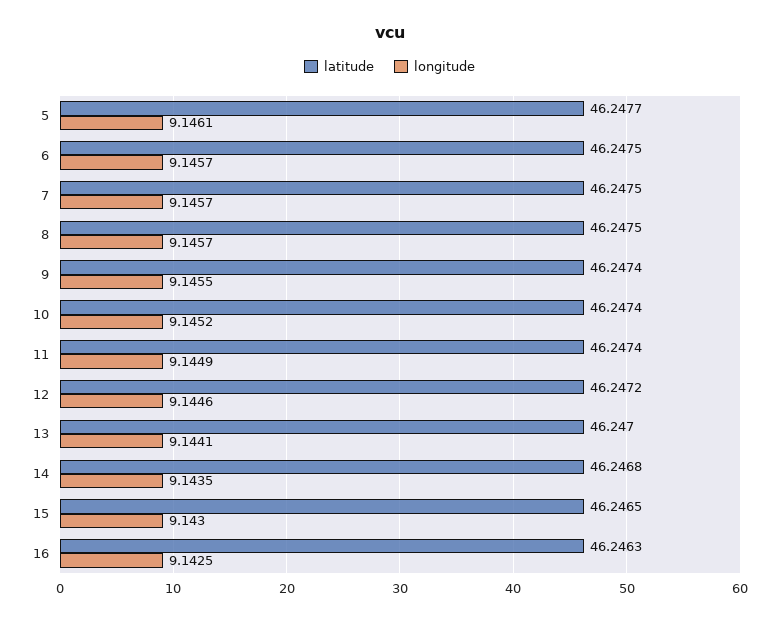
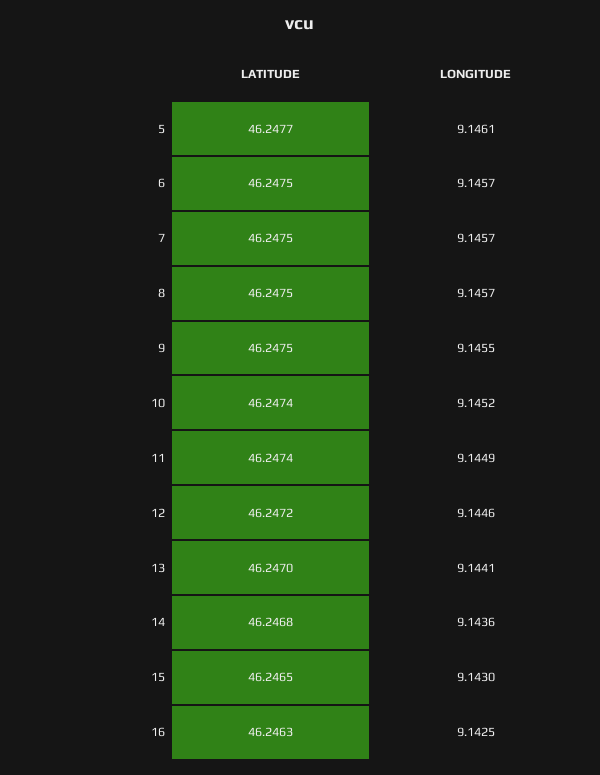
  {
    "latitude": {
      "5": 46.2477,
      "6": 46.2475,
      "7": 46.2475,
      "8": 46.2475,
-     "9": 46.2474,
+     "9": 46.2475,
      "10": 46.2474,
      "11": 46.2474,
      "12": 46.2472,
      "13": 46.247,
      "14": 46.2468,
      "15": 46.2465,
      "16": 46.2463
    },
    "longitude": {
      "5": 9.1461,
      "6": 9.1457,
      "7": 9.1457,
      "8": 9.1457,
      "9": 9.1455,
      "10": 9.1452,
      "11": 9.1449,
      "12": 9.1446,
      "13": 9.1441,
-     "14": 9.1435,
+     "14": 9.1436,
      "15": 9.143,
      "16": 9.1425
    }
  }

